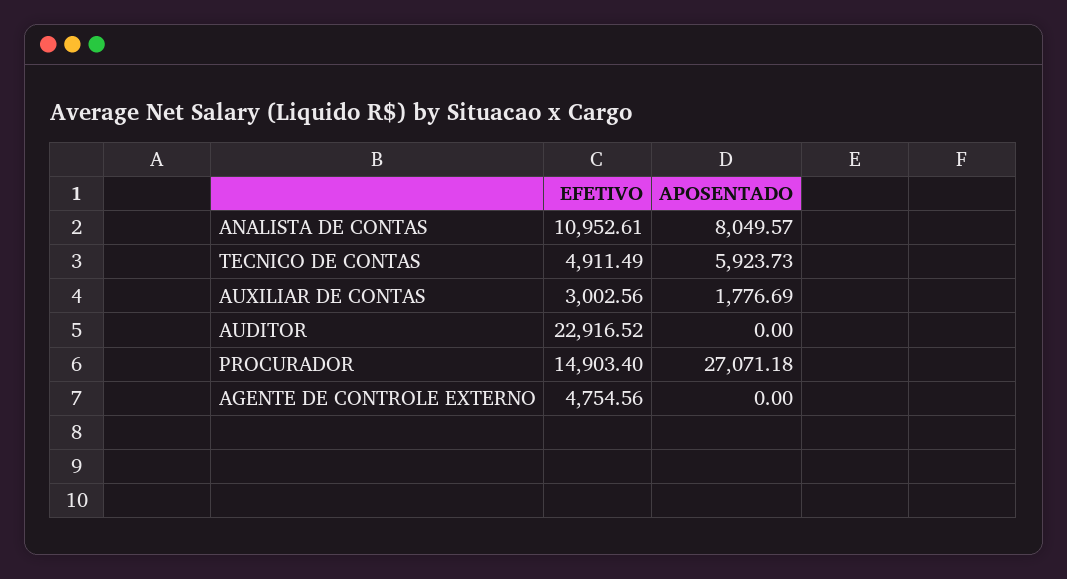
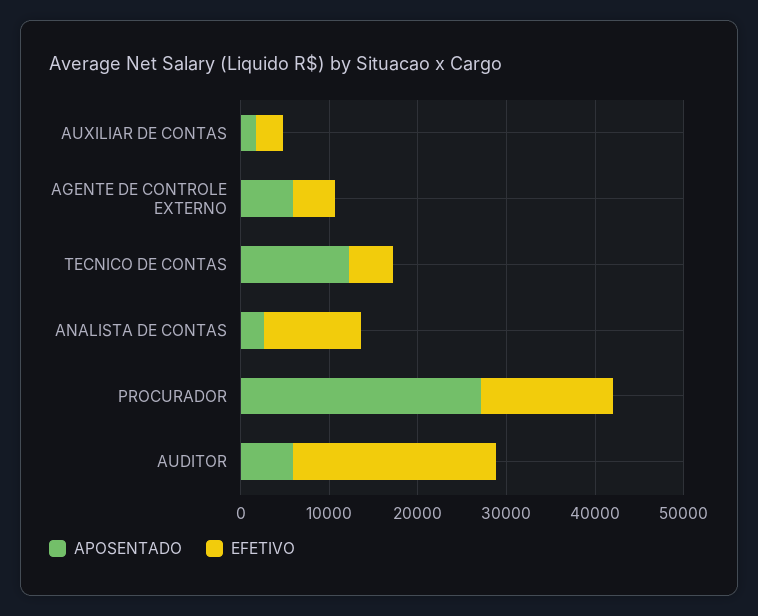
  {
    "EFETIVO": {
      "ANALISTA DE CONTAS": 10952.61,
      "TECNICO DE CONTAS": 4911.49,
      "AUXILIAR DE CONTAS": 3002.56,
      "AUDITOR": 22916.52,
      "PROCURADOR": 14903.4,
      "AGENTE DE CONTROLE EXTERNO": 4754.56
    },
    "APOSENTADO": {
-     "ANALISTA DE CONTAS": 8049.57,
+     "ANALISTA DE CONTAS": 2000,
-     "TECNICO DE CONTAS": 5923.73,
+     "TECNICO DE CONTAS": 12000,
      "AUXILIAR DE CONTAS": 1776.69,
-     "AUDITOR": 0,
+     "AUDITOR": 6000,
      "PROCURADOR": 27071.18,
-     "AGENTE DE CONTROLE EXTERNO": 0
+     "AGENTE DE CONTROLE EXTERNO": 6000
    }
  }

